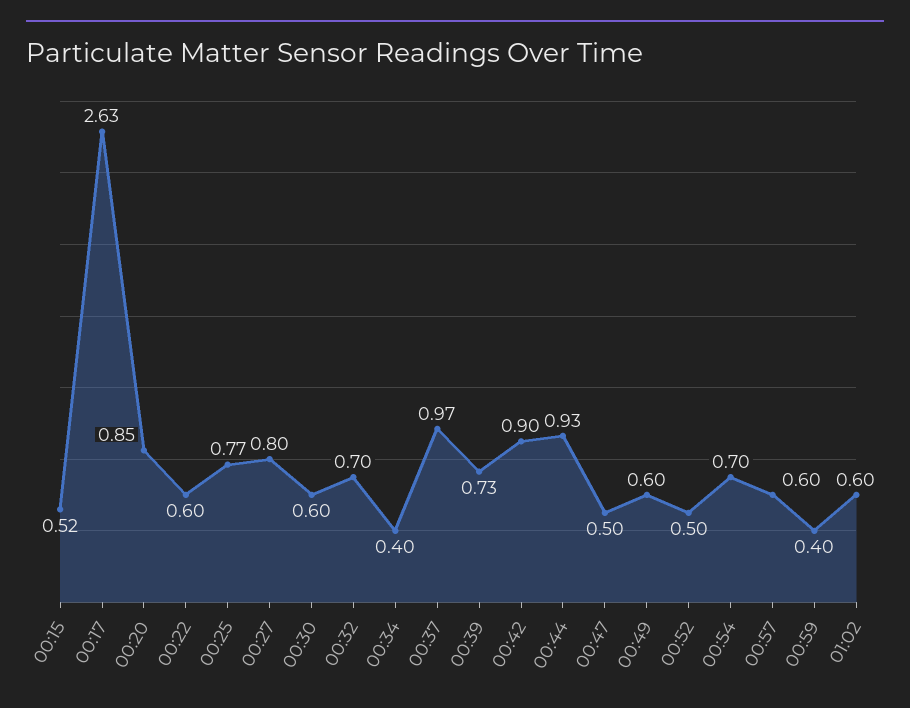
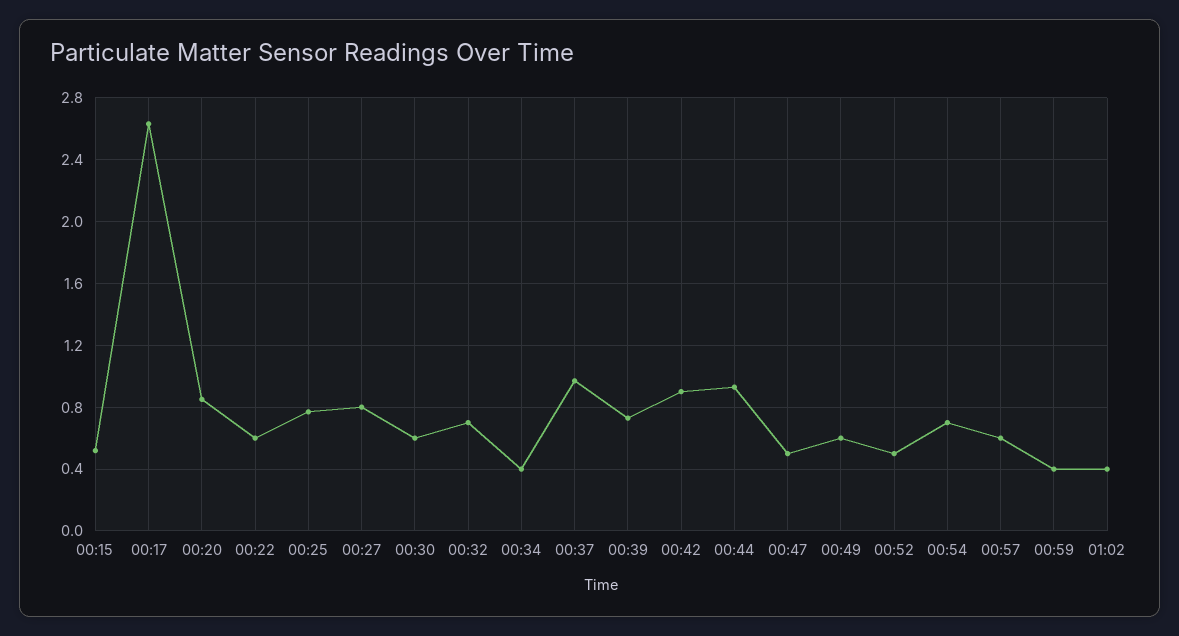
  {
    "00:15": 0.52,
    "00:17": 2.63,
    "00:20": 0.85,
    "00:22": 0.6,
    "00:25": 0.77,
    "00:27": 0.8,
    "00:30": 0.6,
    "00:32": 0.7,
    "00:34": 0.4,
    "00:37": 0.97,
    "00:39": 0.73,
    "00:42": 0.9,
    "00:44": 0.93,
    "00:47": 0.5,
    "00:49": 0.6,
    "00:52": 0.5,
    "00:54": 0.7,
    "00:57": 0.6,
    "00:59": 0.4,
-   "01:02": 0.6
+   "01:02": 0.4
  }

